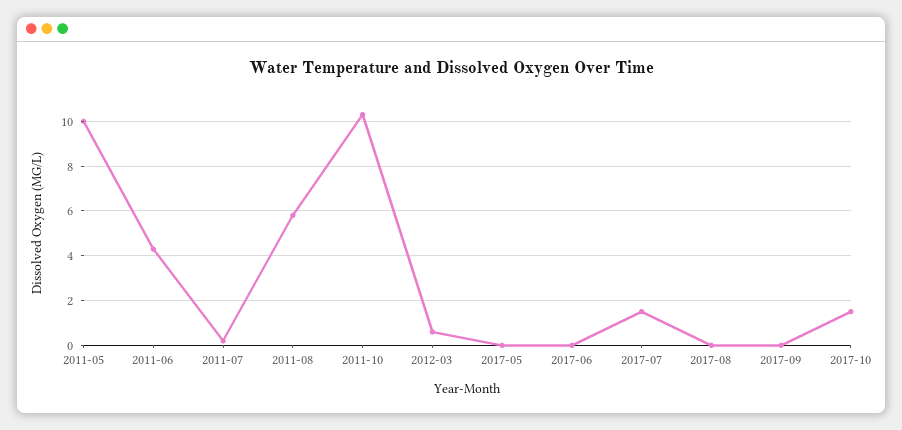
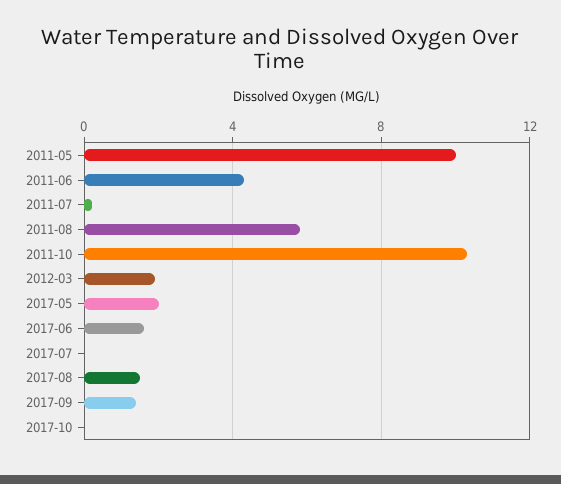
  {
    "2011-05": 10,
    "2011-06": 4.5,
    "2011-07": 0,
    "2011-08": 6,
    "2011-10": 10.5,
-   "2012-03": 0.5,
+   "2012-03": 2,
-   "2017-05": 0,
+   "2017-05": 2,
-   "2017-06": 0,
+   "2017-06": 1.5,
-   "2017-07": 1.5,
+   "2017-07": 0,
-   "2017-08": 0,
+   "2017-08": 1.5,
-   "2017-09": 0,
+   "2017-09": 1.5,
-   "2017-10": 1.5
+   "2017-10": 0
  }

